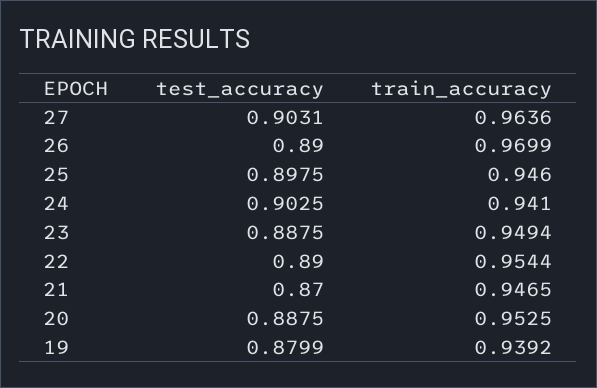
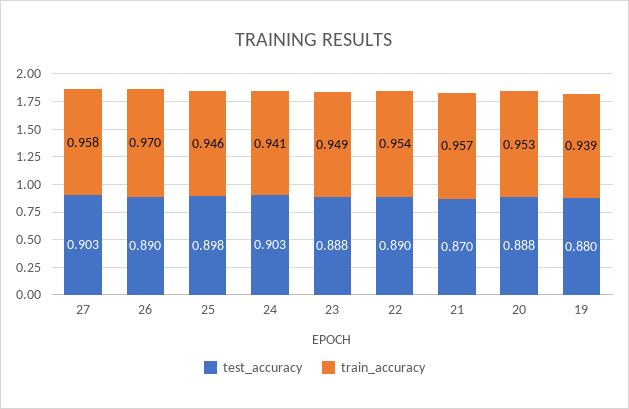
  {
    "test_accuracy": {
      "27": 0.9031,
      "26": 0.89,
      "25": 0.8975,
      "24": 0.9025,
      "23": 0.8875,
      "22": 0.89,
      "21": 0.87,
      "20": 0.8875,
      "19": 0.8799
    },
    "train_accuracy": {
-     "27": 0.9636,
+     "27": 0.958,
      "26": 0.9699,
      "25": 0.946,
      "24": 0.941,
      "23": 0.9494,
      "22": 0.9544,
-     "21": 0.9465,
+     "21": 0.957,
      "20": 0.9525,
      "19": 0.9392
    }
  }

